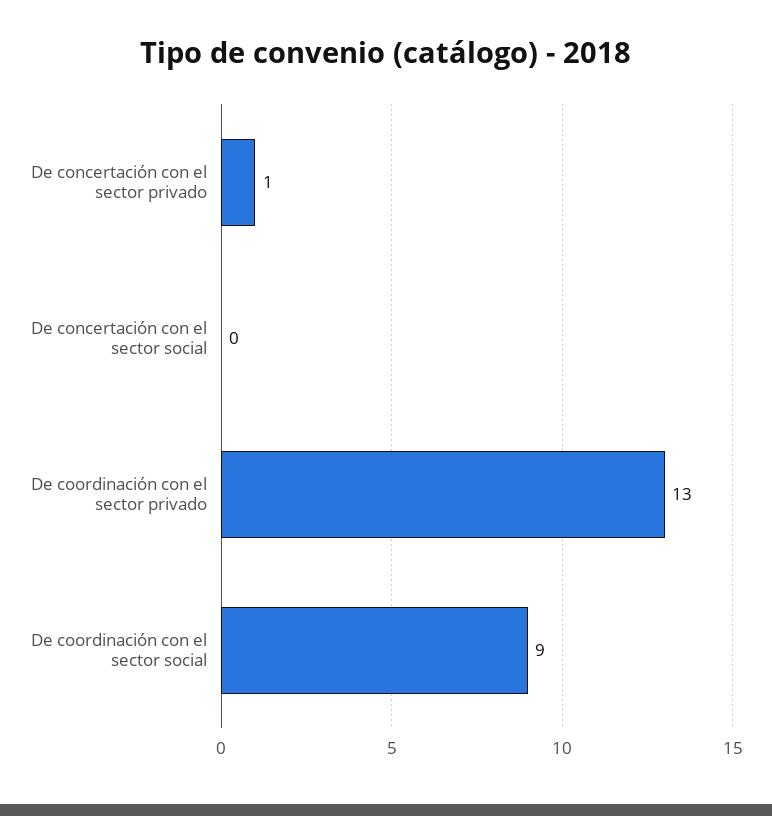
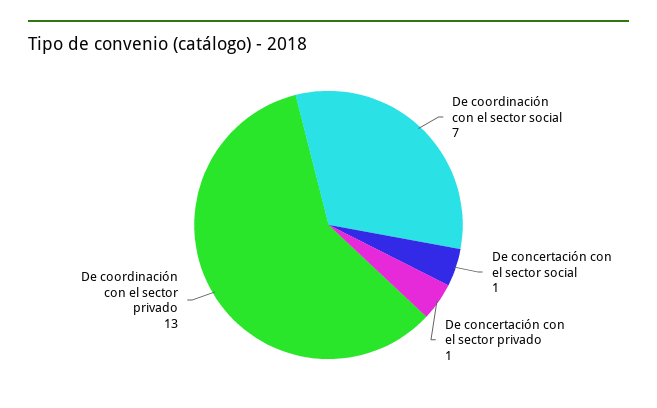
  {
    "De concertación con el sector privado": 1,
-   "De concertación con el sector social": 0,
+   "De concertación con el sector social": 1,
    "De coordinación con el sector privado": 13,
-   "De coordinación con el sector social": 9
+   "De coordinación con el sector social": 7
  }

